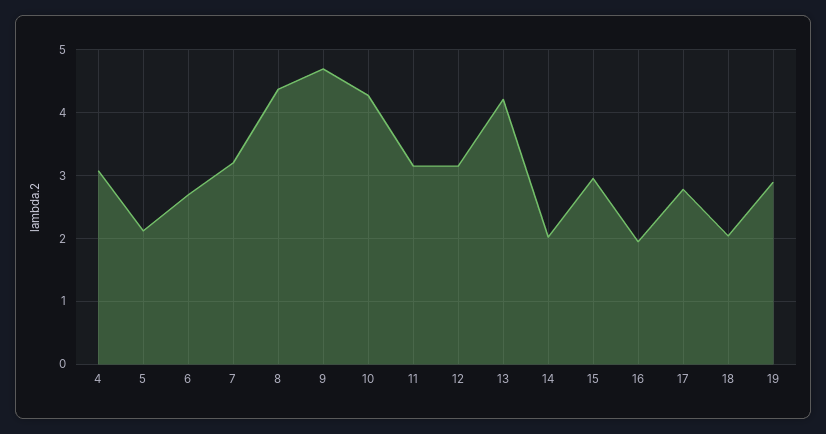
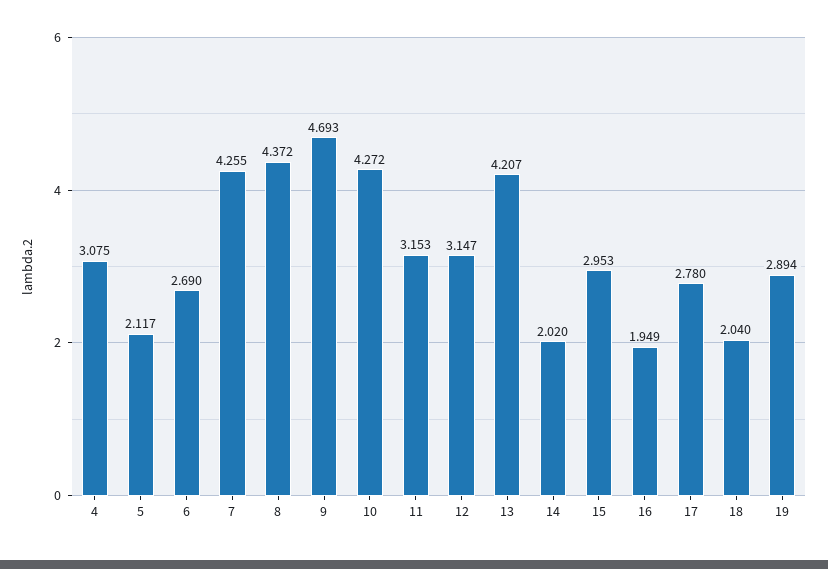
  {
    "4": 3.075,
    "5": 2.117,
    "6": 2.69,
-   "7": 3.2,
+   "7": 4.255,
    "8": 4.372,
    "9": 4.693,
    "10": 4.272,
    "11": 3.153,
    "12": 3.147,
    "13": 4.207,
    "14": 2.02,
    "15": 2.953,
    "16": 1.949,
    "17": 2.78,
    "18": 2.04,
    "19": 2.894
  }

